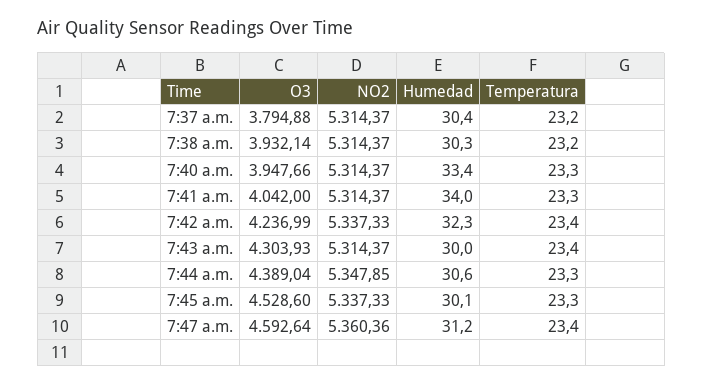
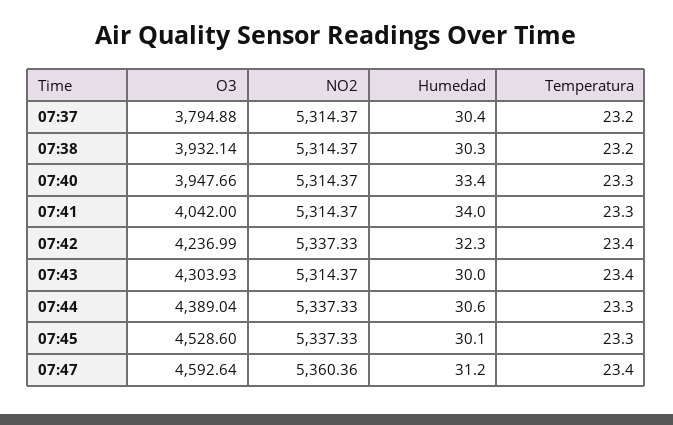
  {
    "O3": {
      "7:37 a.m.": 3794.88,
      "7:38 a.m.": 3932.14,
      "7:40 a.m.": 3947.66,
      "7:41 a.m.": 4042,
      "7:42 a.m.": 4236.99,
      "7:43 a.m.": 4303.93,
      "7:44 a.m.": 4389.04,
      "7:45 a.m.": 4528.6,
      "7:47 a.m.": 4592.64
    },
    "NO2": {
      "7:37 a.m.": 5314.37,
      "7:38 a.m.": 5314.37,
      "7:40 a.m.": 5314.37,
      "7:41 a.m.": 5314.37,
      "7:42 a.m.": 5337.33,
      "7:43 a.m.": 5314.37,
-     "7:44 a.m.": 5347.85,
+     "7:44 a.m.": 5337.33,
      "7:45 a.m.": 5337.33,
      "7:47 a.m.": 5360.36
    },
    "Humedad": {
      "7:37 a.m.": 30.4,
      "7:38 a.m.": 30.3,
      "7:40 a.m.": 33.4,
      "7:41 a.m.": 34,
      "7:42 a.m.": 32.3,
      "7:43 a.m.": 30,
      "7:44 a.m.": 30.6,
      "7:45 a.m.": 30.1,
      "7:47 a.m.": 31.2
    },
    "Temperatura": {
      "7:37 a.m.": 23.2,
      "7:38 a.m.": 23.2,
      "7:40 a.m.": 23.3,
      "7:41 a.m.": 23.3,
      "7:42 a.m.": 23.4,
      "7:43 a.m.": 23.4,
      "7:44 a.m.": 23.3,
      "7:45 a.m.": 23.3,
      "7:47 a.m.": 23.4
    }
  }

